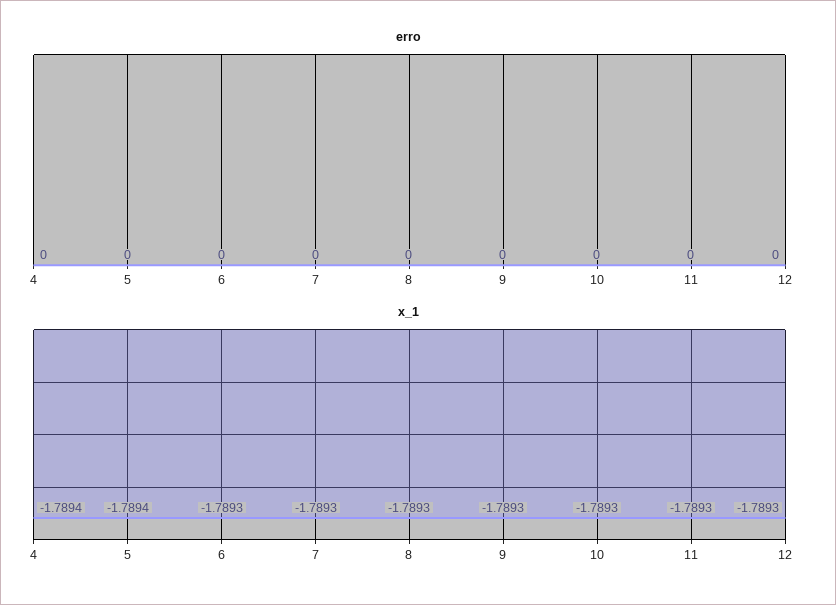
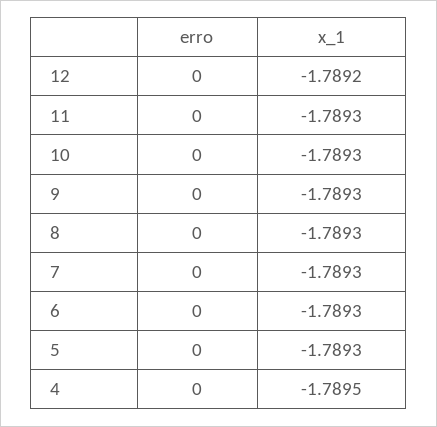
  {
    "erro": {
      "4": 0,
      "5": 0,
      "6": 0,
      "7": 0,
      "8": 0,
      "9": 0,
      "10": 0,
      "11": 0,
      "12": 0
    },
    "x_1": {
-     "4": -1.7894,
+     "4": -1.7895,
-     "5": -1.7894,
+     "5": -1.7893,
      "6": -1.7893,
      "7": -1.7893,
      "8": -1.7893,
      "9": -1.7893,
      "10": -1.7893,
      "11": -1.7893,
-     "12": -1.7893
+     "12": -1.7892
    }
  }

